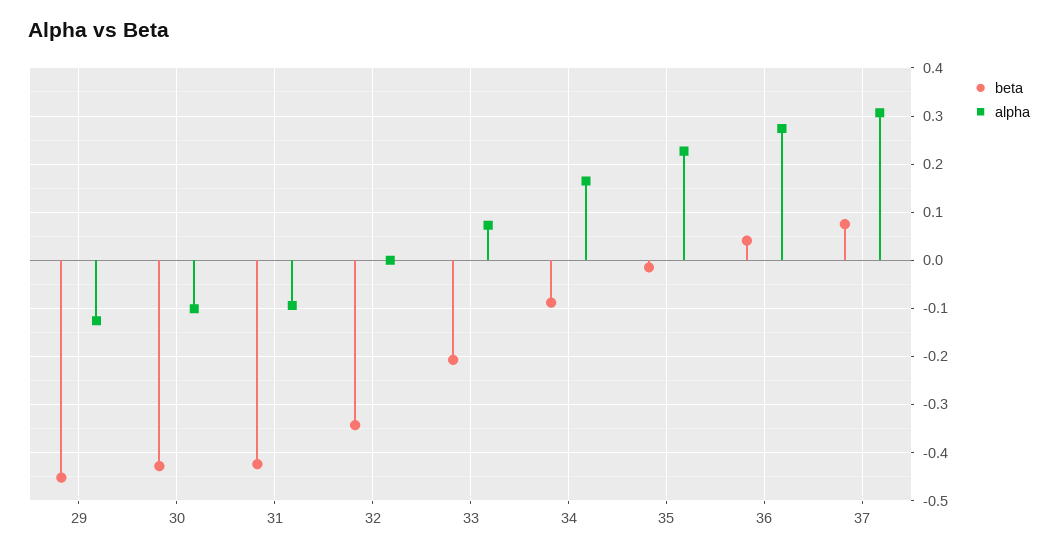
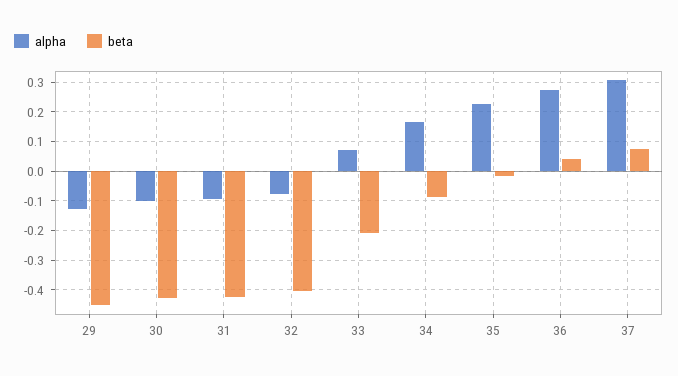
  {
    "beta": {
      "29": -0.46,
      "30": -0.42,
      "31": -0.42,
-     "32": -0.34,
+     "32": -0.4,
      "33": -0.2,
      "34": -0.08,
      "35": -0.02,
      "36": 0.04,
      "37": 0.08
    },
    "alpha": {
      "29": -0.12,
      "30": -0.1,
      "31": -0.1,
-     "32": 0,
+     "32": -0.075,
      "33": 0.08,
      "34": 0.16,
      "35": 0.22,
      "36": 0.28,
      "37": 0.3
    }
  }

